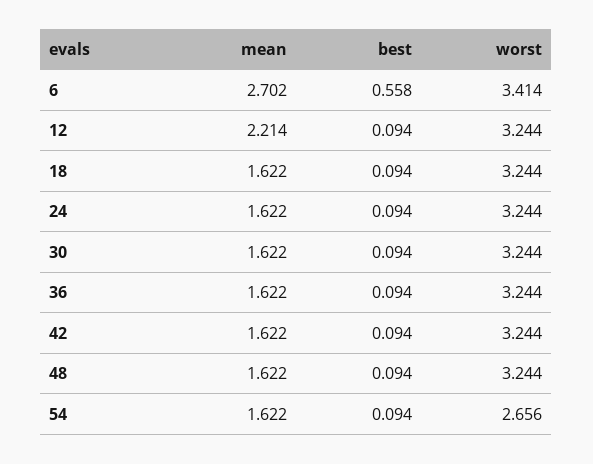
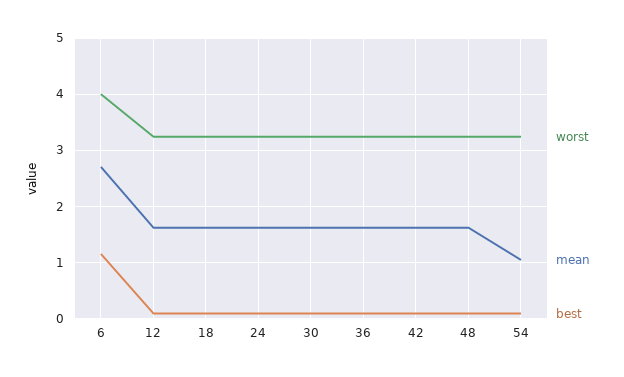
  {
    "mean": {
      "6": 2.702,
-     "12": 2.214,
+     "12": 1.6,
      "18": 1.622,
      "24": 1.622,
      "30": 1.622,
      "36": 1.622,
      "42": 1.622,
      "48": 1.622,
-     "54": 1.622
+     "54": 1
    },
    "best": {
-     "6": 0.558,
+     "6": 1.2,
      "12": 0.094,
      "18": 0.094,
      "24": 0.094,
      "30": 0.094,
      "36": 0.094,
      "42": 0.094,
      "48": 0.094,
      "54": 0.094
    },
    "worst": {
-     "6": 3.414,
+     "6": 4,
      "12": 3.244,
      "18": 3.244,
      "24": 3.244,
      "30": 3.244,
      "36": 3.244,
      "42": 3.244,
      "48": 3.244,
-     "54": 2.656
+     "54": 3.2
    }
  }

